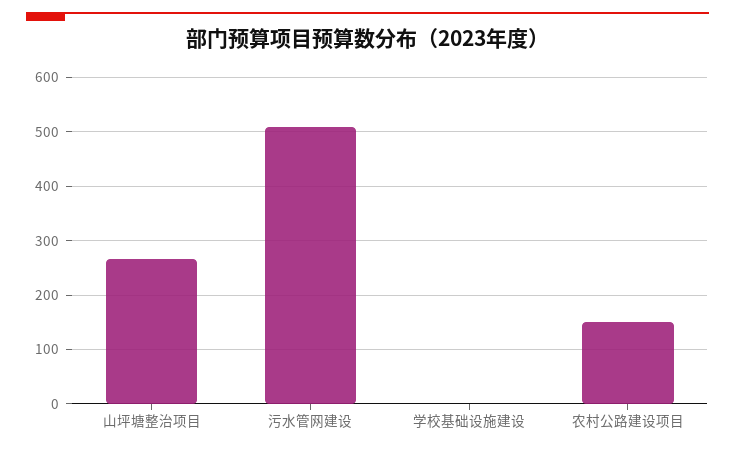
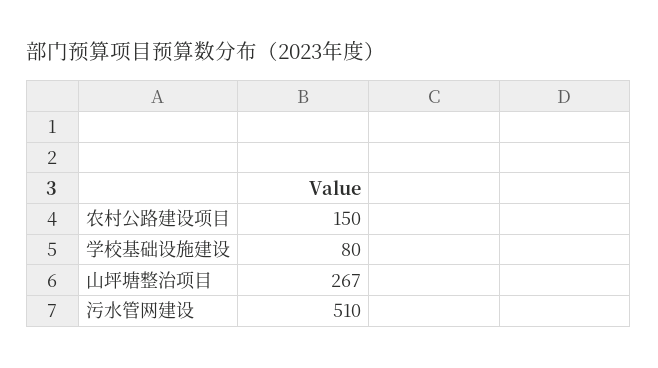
  {
    "山坪塘整治项目": 267,
    "污水管网建设": 510,
-   "学校基础设施建设": 0,
+   "学校基础设施建设": 80,
    "农村公路建设项目": 150
  }

